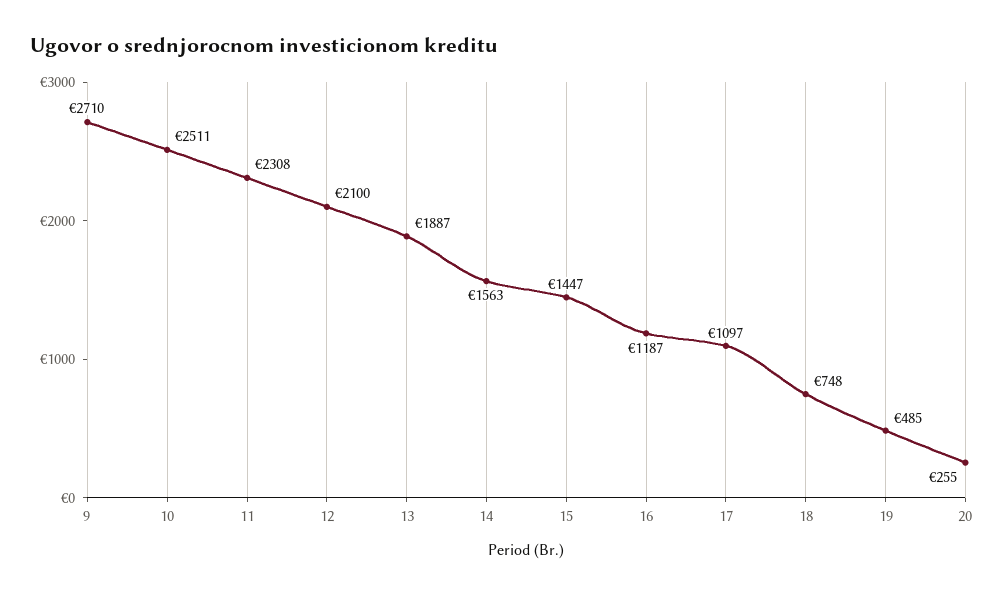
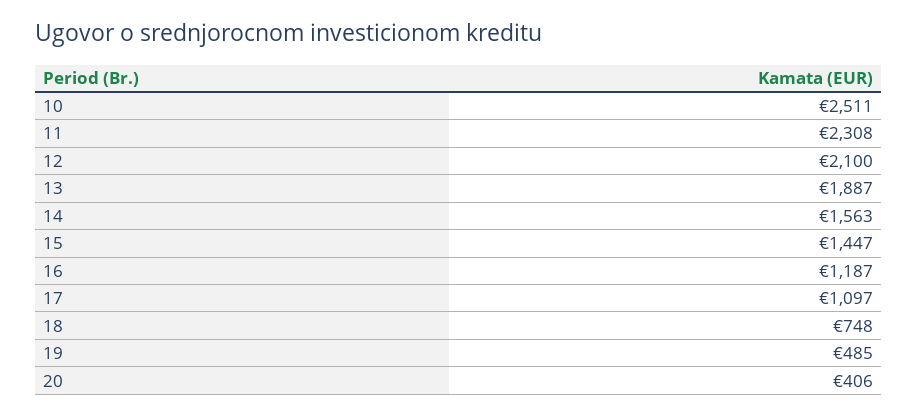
  {
-   "9": 2710,
    "10": 2511,
    "11": 2308,
    "12": 2100,
    "13": 1887,
    "14": 1563,
    "15": 1447,
    "16": 1187,
    "17": 1097,
    "18": 748,
    "19": 485,
-   "20": 255
+   "20": 406
  }

